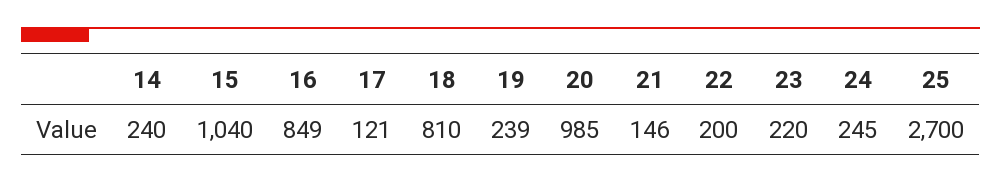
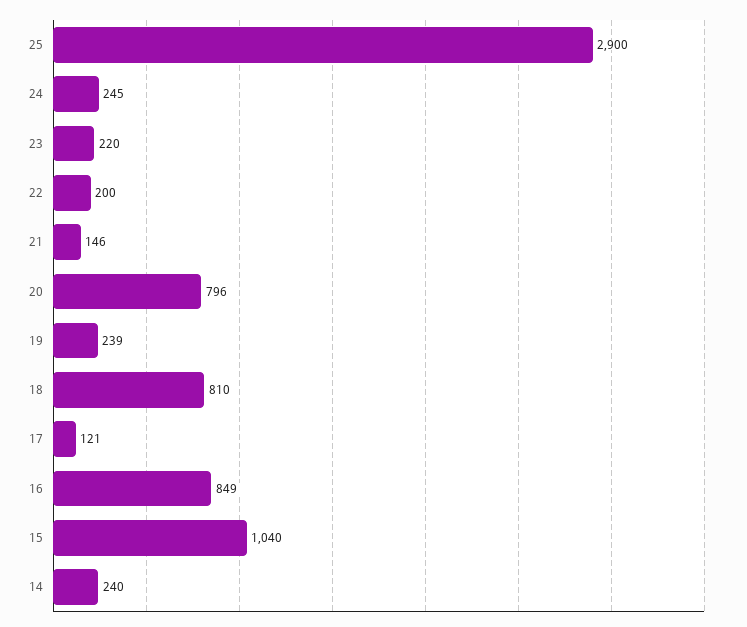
  {
    "14": 240,
    "15": 1040,
    "16": 849,
    "17": 121,
    "18": 810,
    "19": 239,
-   "20": 985,
+   "20": 796,
    "21": 146,
    "22": 200,
    "23": 220,
    "24": 245,
-   "25": 2700
+   "25": 2900
  }

